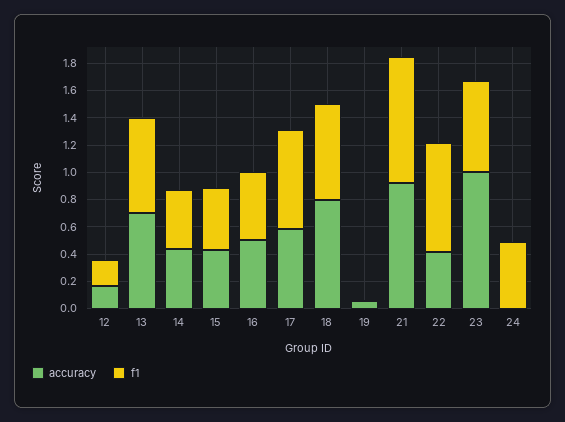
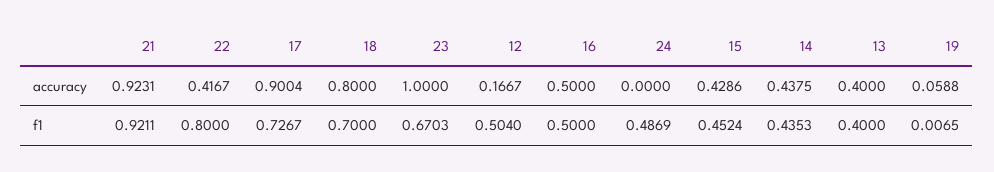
  {
    "accuracy": {
      "12": 0.1667,
-     "13": 0.7,
+     "13": 0.4,
      "14": 0.4375,
      "15": 0.4286,
      "16": 0.5,
-     "17": 0.6,
+     "17": 0.9004,
      "18": 0.8,
      "19": 0.0588,
      "21": 0.9231,
      "22": 0.4167,
      "23": 1,
      "24": 0
    },
    "f1": {
-     "12": 0.2,
+     "12": 0.504,
-     "13": 0.7,
+     "13": 0.4,
      "14": 0.4353,
      "15": 0.4524,
      "16": 0.5,
      "17": 0.7267,
      "18": 0.7,
      "19": 0.0065,
      "21": 0.9211,
      "22": 0.8,
      "23": 0.6703,
      "24": 0.4869
    }
  }

